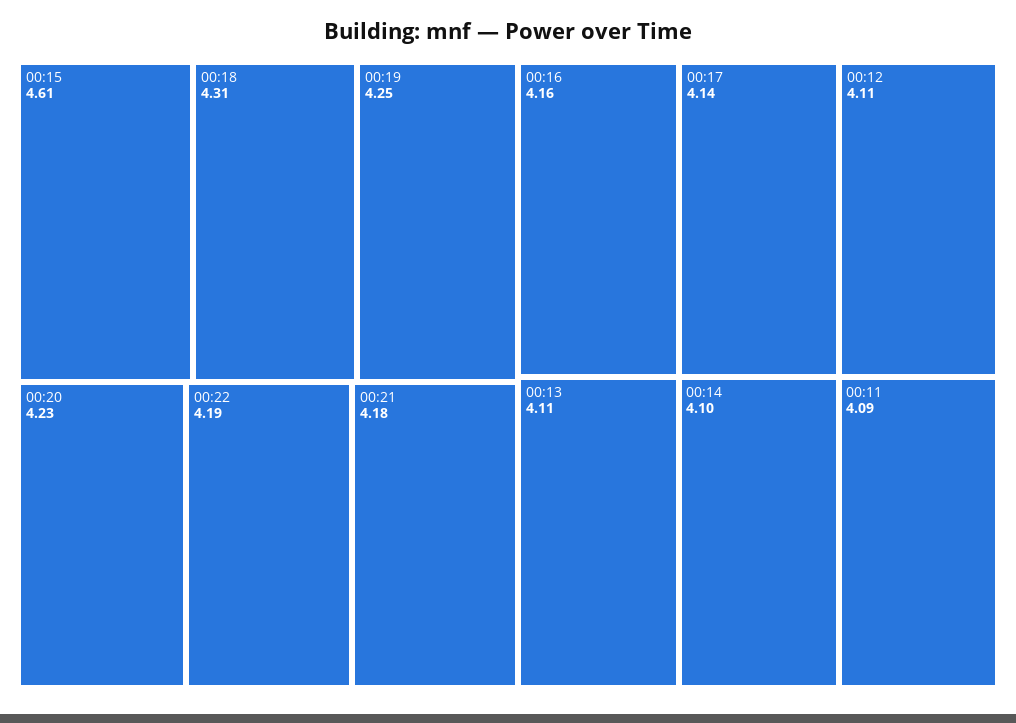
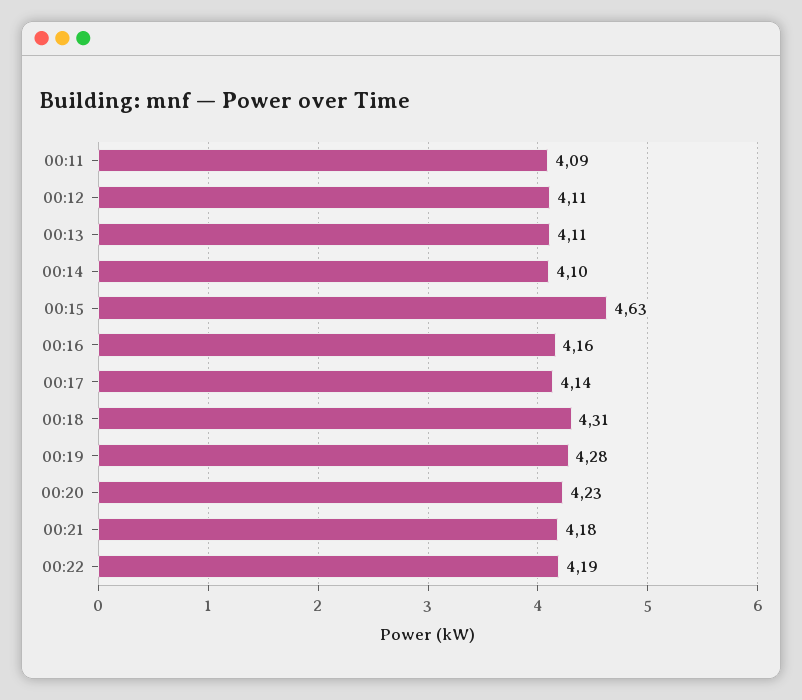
  {
-   "00:15": 4.61,
+   "00:15": 4.63,
    "00:18": 4.31,
-   "00:19": 4.25,
+   "00:19": 4.28,
    "00:20": 4.23,
    "00:22": 4.19,
    "00:21": 4.18,
    "00:16": 4.16,
    "00:17": 4.14,
    "00:12": 4.11,
    "00:13": 4.11,
    "00:14": 4.1,
    "00:11": 4.09
  }

